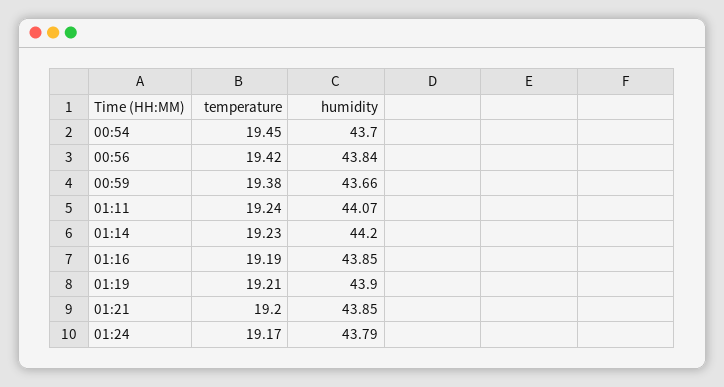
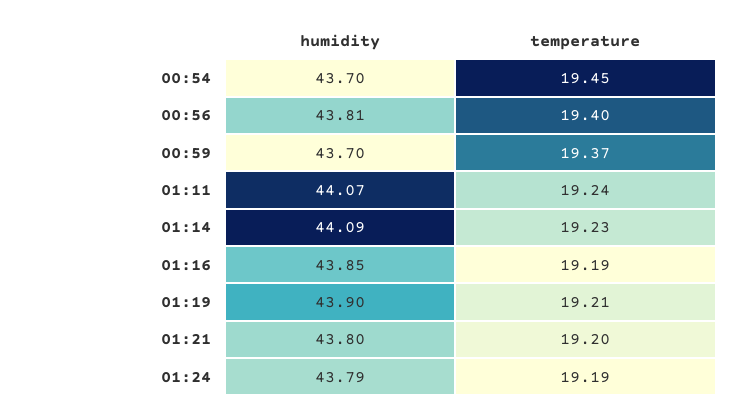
  {
    "temperature": {
      "00:54": 19.45,
-     "00:56": 19.42,
+     "00:56": 19.4,
-     "00:59": 19.38,
+     "00:59": 19.37,
      "01:11": 19.24,
      "01:14": 19.23,
      "01:16": 19.19,
      "01:19": 19.21,
      "01:21": 19.2,
-     "01:24": 19.17
+     "01:24": 19.19
    },
    "humidity": {
      "00:54": 43.7,
-     "00:56": 43.84,
+     "00:56": 43.81,
-     "00:59": 43.66,
+     "00:59": 43.7,
      "01:11": 44.07,
-     "01:14": 44.2,
+     "01:14": 44.09,
      "01:16": 43.85,
      "01:19": 43.9,
-     "01:21": 43.85,
+     "01:21": 43.8,
      "01:24": 43.79
    }
  }

